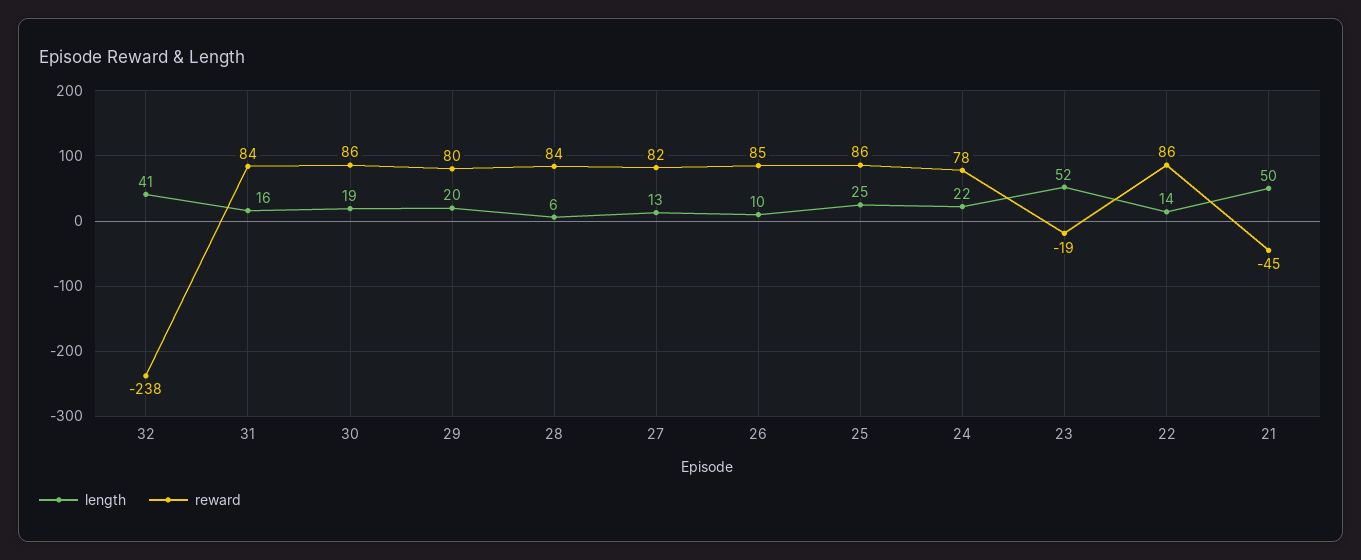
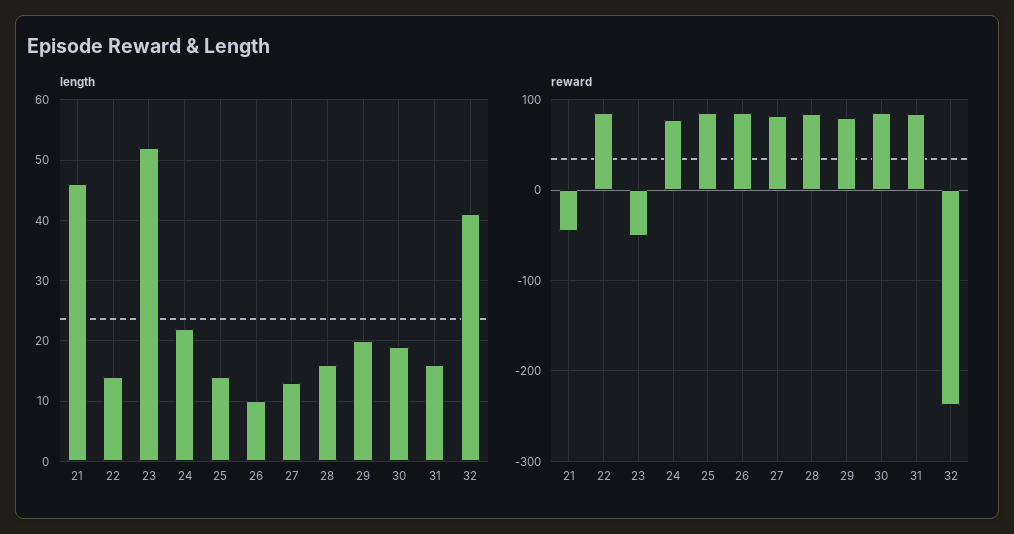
  {
    "length": {
      "32": 41,
      "31": 16,
      "30": 19,
      "29": 20,
-     "28": 6,
+     "28": 16,
      "27": 13,
      "26": 10,
-     "25": 25,
+     "25": 14,
      "24": 22,
      "23": 52,
      "22": 14,
-     "21": 50
+     "21": 46
    },
    "reward": {
      "32": -238,
      "31": 84,
      "30": 86,
      "29": 80,
      "28": 84,
      "27": 82,
      "26": 85,
      "25": 86,
      "24": 78,
-     "23": -19,
+     "23": -50,
      "22": 86,
      "21": -45
    }
  }

